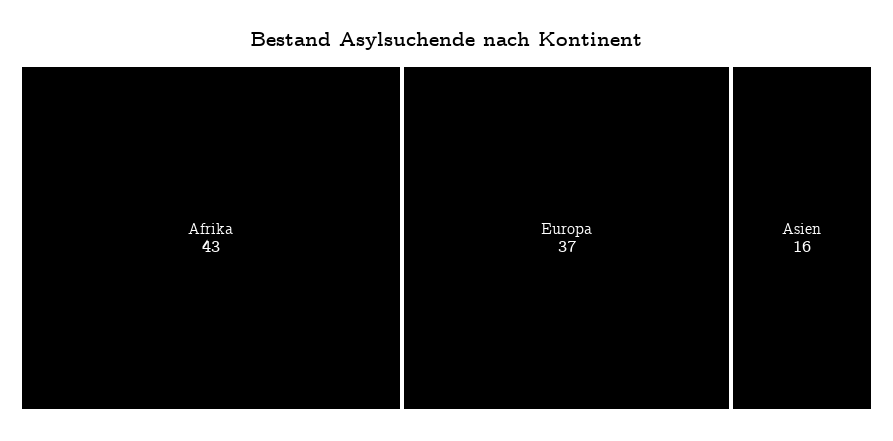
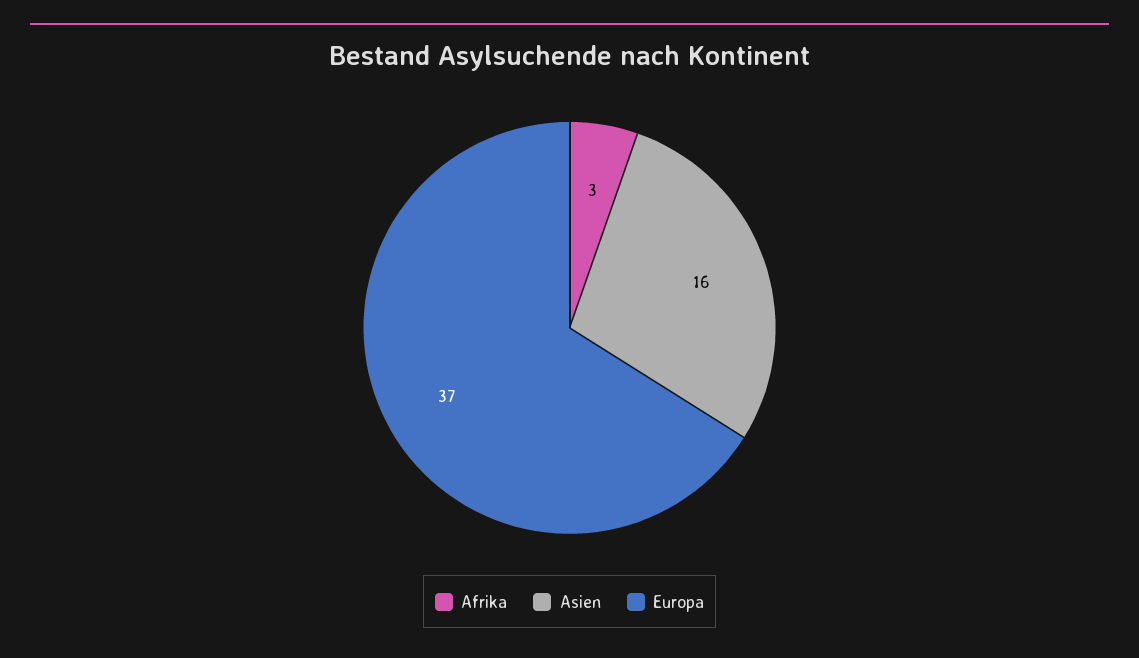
  {
-   "Afrika": 43,
+   "Afrika": 3,
    "Europa": 37,
    "Asien": 16
  }

